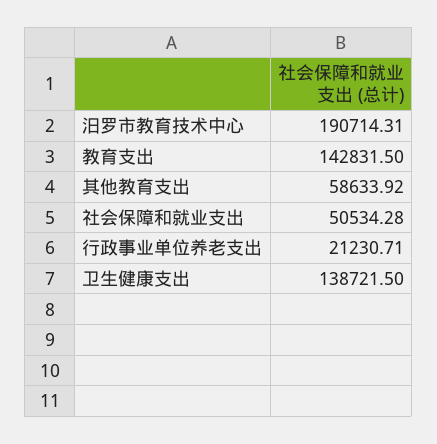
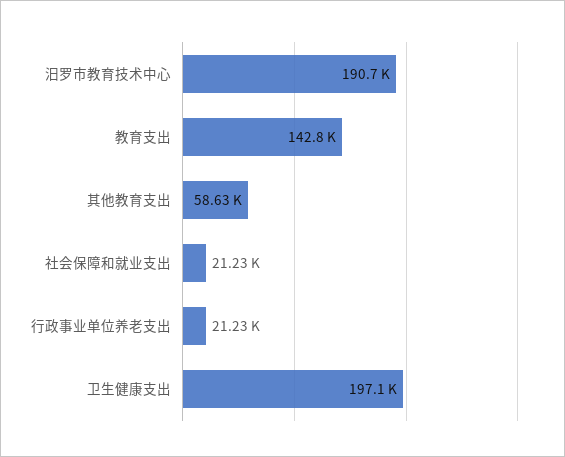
  {
    "汨罗市教育技术中心": 190714.31,
    "教育支出": 142831.5,
    "其他教育支出": 58633.92,
-   "社会保障和就业支出": 50534.28,
+   "社会保障和就业支出": 21230,
    "行政事业单位养老支出": 21230.71,
-   "卫生健康支出": 138721.5
+   "卫生健康支出": 197100
  }

